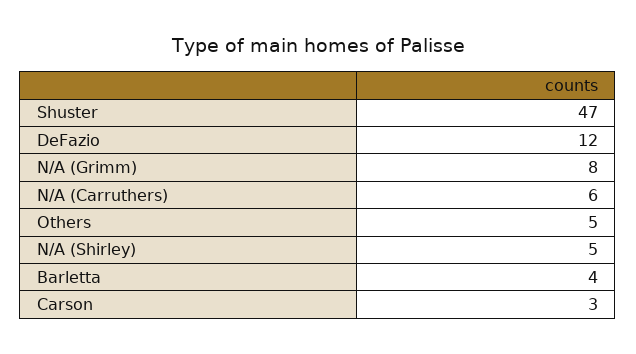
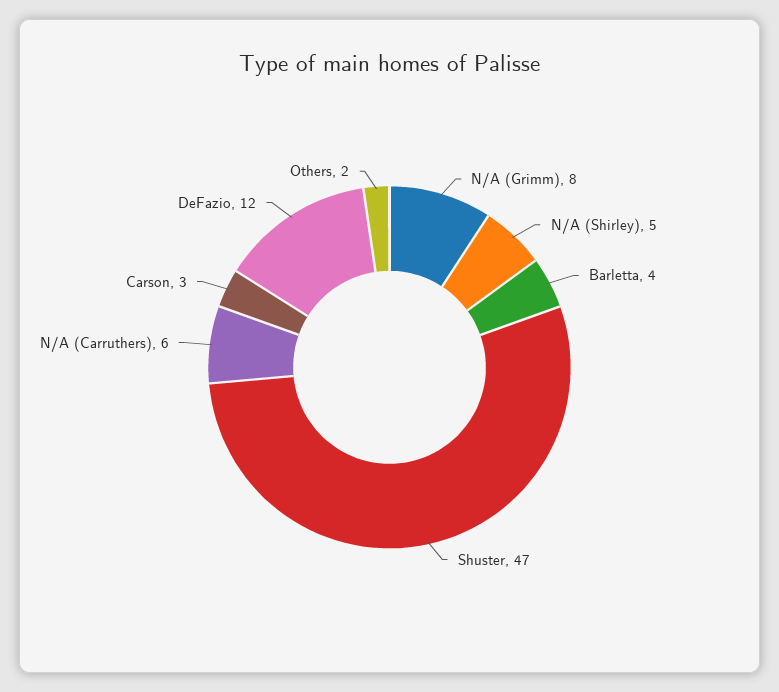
  {
    "Shuster": 47,
    "DeFazio": 12,
    "N/A (Grimm)": 8,
    "N/A (Carruthers)": 6,
-   "Others": 5,
+   "Others": 2,
    "N/A (Shirley)": 5,
    "Barletta": 4,
    "Carson": 3
  }

